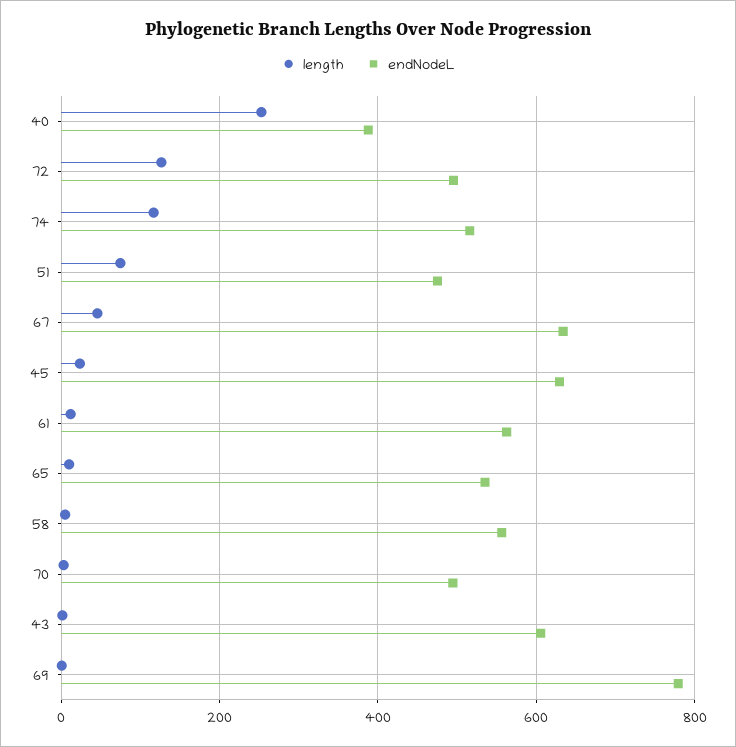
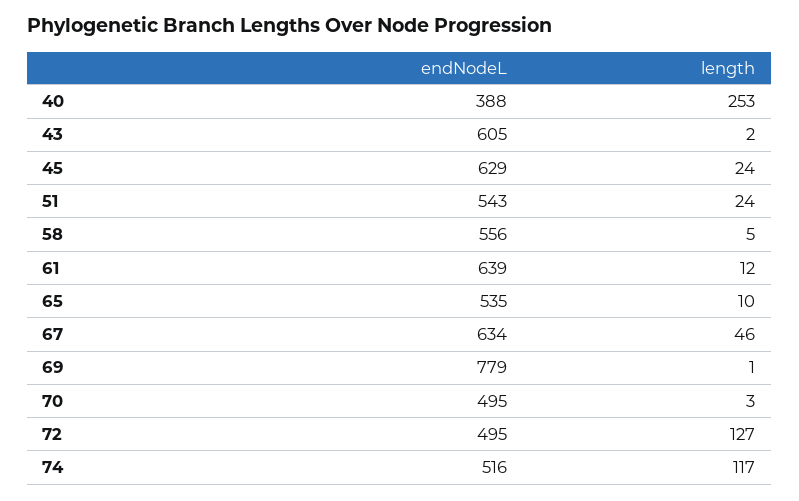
  {
    "length": {
      "40": 253,
      "72": 127,
      "74": 117,
-     "51": 80,
+     "51": 24,
      "67": 46,
      "45": 24,
      "61": 12,
      "65": 10,
      "58": 5,
      "70": 3,
      "43": 2,
      "69": 1
    },
    "endNodeL": {
      "40": 388,
      "72": 495,
      "74": 516,
-     "51": 480,
+     "51": 543,
      "67": 634,
      "45": 629,
-     "61": 560,
+     "61": 639,
      "65": 535,
      "58": 556,
      "70": 495,
      "43": 605,
      "69": 779
    }
  }

